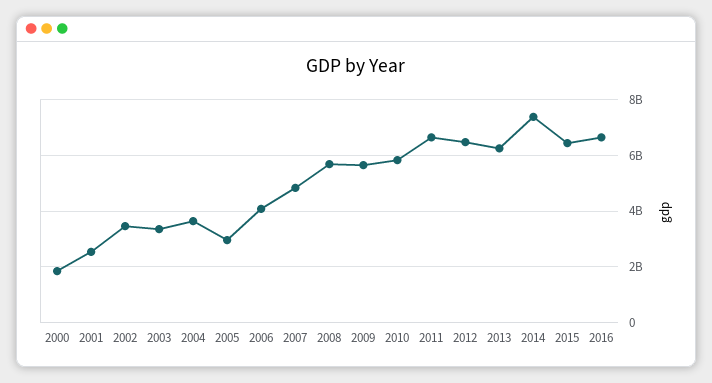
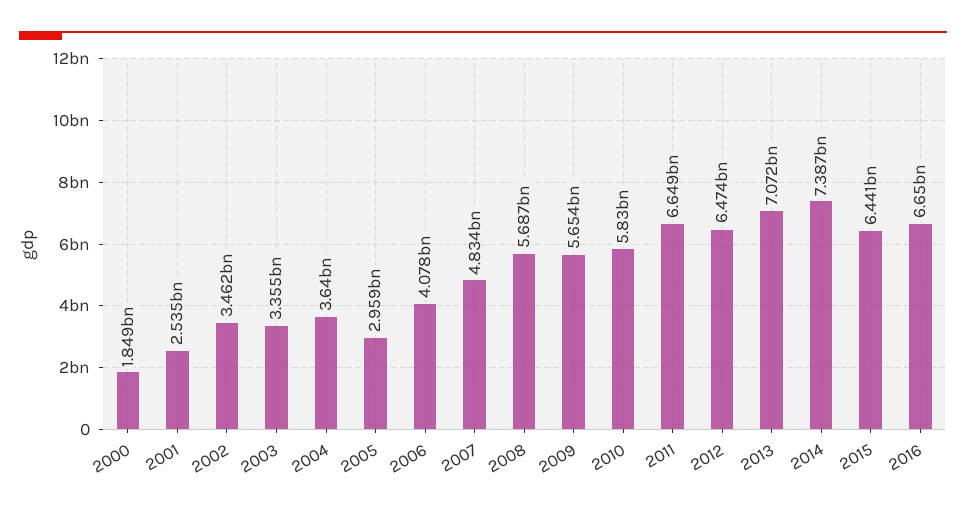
  {
    "2000": 1849000000,
    "2001": 2535000000,
    "2002": 3462000000,
    "2003": 3355000000,
    "2004": 3640000000,
    "2005": 2959000000,
    "2006": 4078000000,
    "2007": 4834000000,
    "2008": 5687000000,
    "2009": 5654000000,
    "2010": 5830000000,
    "2011": 6649000000,
    "2012": 6474000000,
-   "2013": 6250000000,
+   "2013": 7072000000,
    "2014": 7387000000,
    "2015": 6441000000,
    "2016": 6650000000
  }

